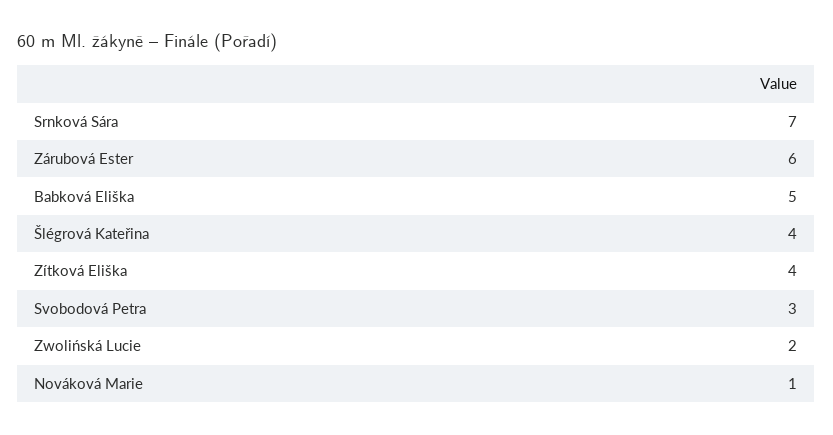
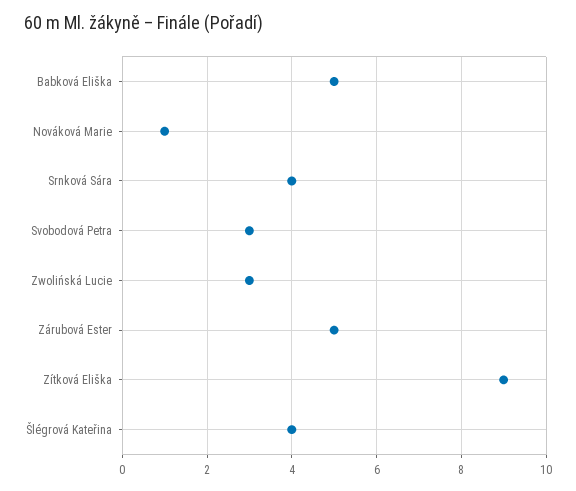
  {
-   "Srnková Sára": 7,
+   "Srnková Sára": 4,
-   "Zárubová Ester": 6,
+   "Zárubová Ester": 5,
    "Babková Eliška": 5,
    "Šlégrová Kateřina": 4,
-   "Zítková Eliška": 4,
+   "Zítková Eliška": 9,
    "Svobodová Petra": 3,
-   "Zwolińská Lucie": 2,
+   "Zwolińská Lucie": 3,
    "Nováková Marie": 1
  }

